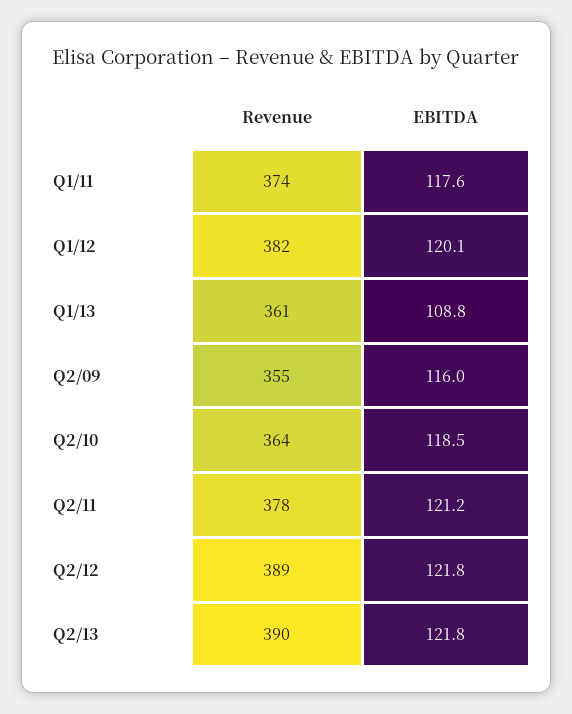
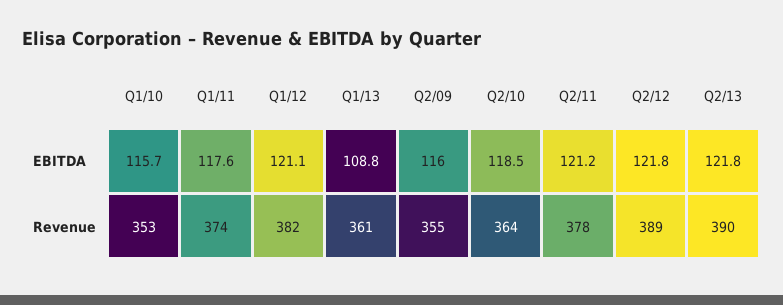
  {
    "Revenue": {
      "Q1/11": 374,
      "Q1/12": 382,
      "Q1/13": 361,
      "Q2/09": 355,
      "Q2/10": 364,
      "Q2/11": 378,
      "Q2/12": 389,
-     "Q2/13": 390
+     "Q2/13": 390,
+     "Q1/10": 353
    },
    "EBITDA": {
      "Q1/11": 117.6,
-     "Q1/12": 120.1,
+     "Q1/12": 121.1,
      "Q1/13": 108.8,
      "Q2/09": 116,
      "Q2/10": 118.5,
      "Q2/11": 121.2,
      "Q2/12": 121.8,
-     "Q2/13": 121.8
+     "Q2/13": 121.8,
+     "Q1/10": 115.7
    }
  }

